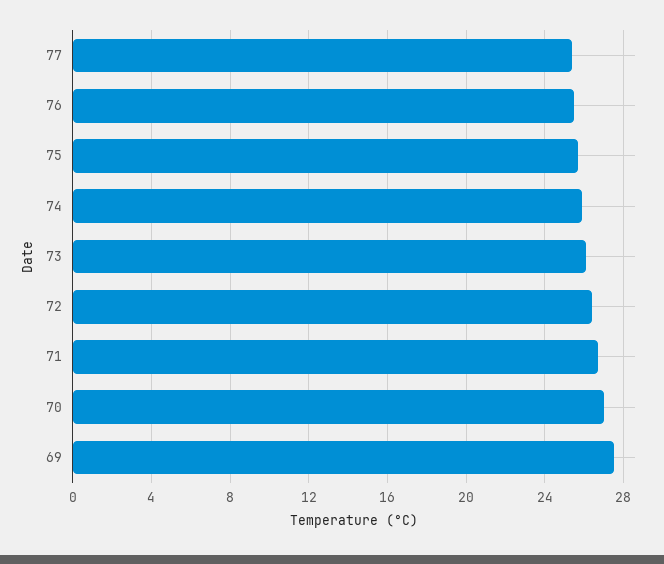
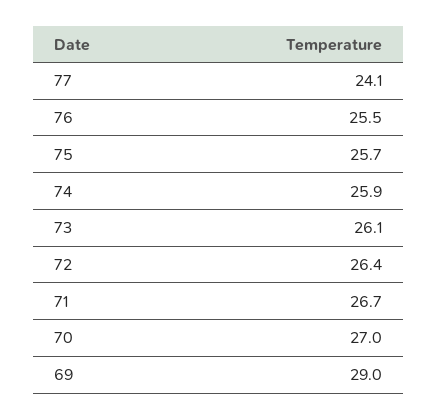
  {
-   "77": 25.5,
+   "77": 24.1,
    "76": 25.5,
    "75": 25.7,
    "74": 25.9,
    "73": 26.1,
    "72": 26.4,
    "71": 26.7,
    "70": 27,
-   "69": 27.5
+   "69": 29
  }

